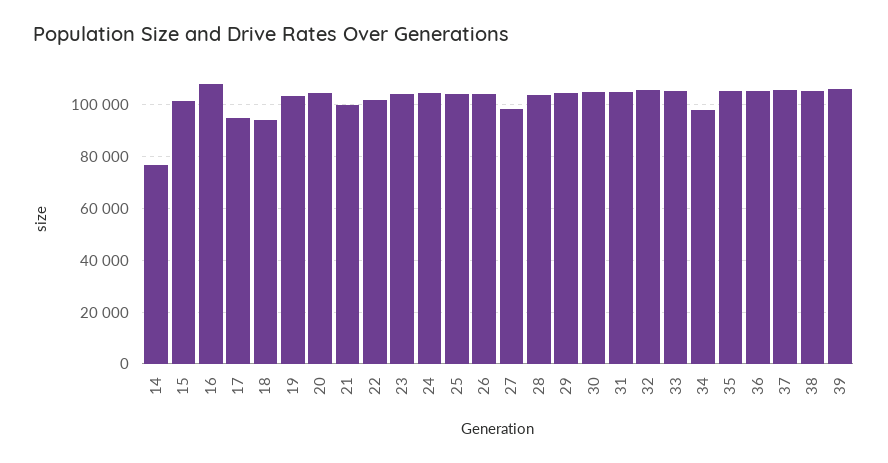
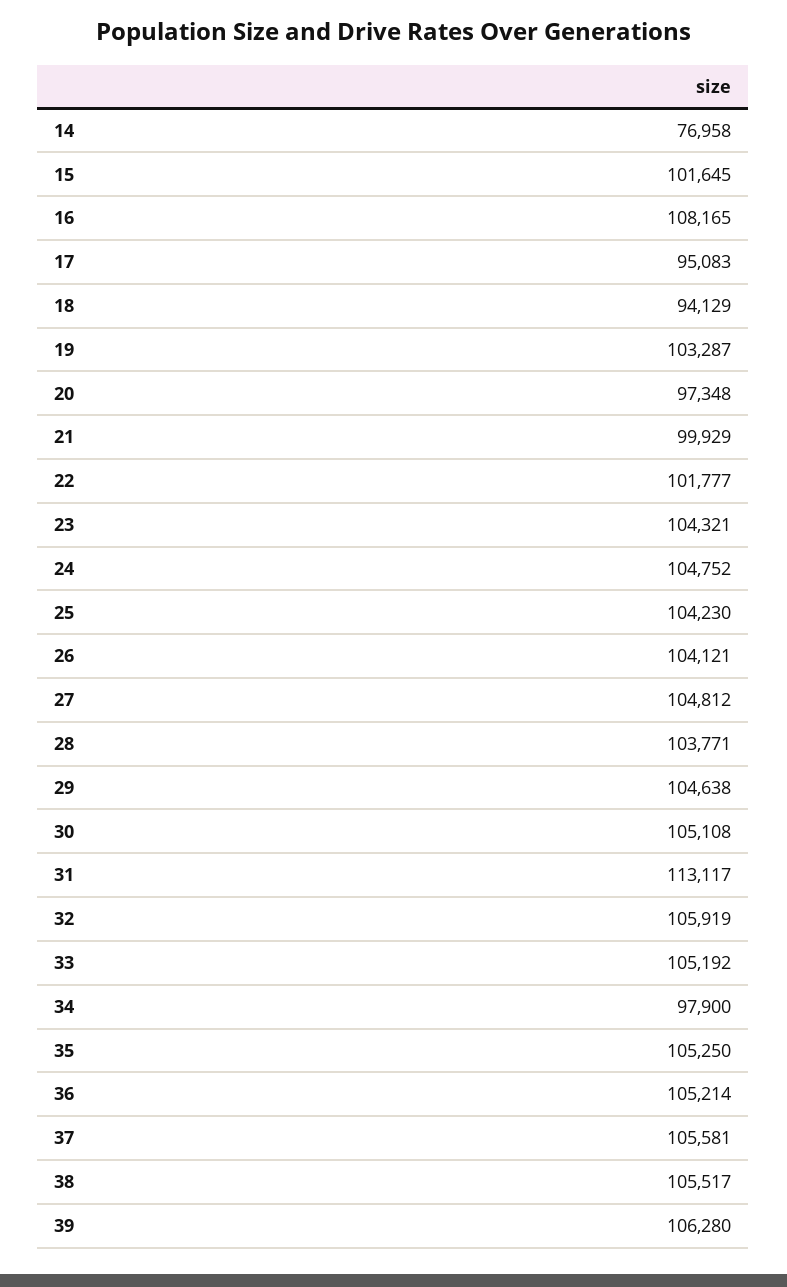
  {
    "14": 76958,
    "15": 101645,
    "16": 108165,
    "17": 95083,
    "18": 94129,
    "19": 103287,
-   "20": 105000,
+   "20": 97348,
    "21": 99929,
    "22": 101777,
    "23": 104321,
    "24": 104752,
    "25": 104230,
    "26": 104121,
-   "27": 97500,
+   "27": 104812,
    "28": 103771,
    "29": 104638,
    "30": 105108,
-   "31": 105000,
+   "31": 113117,
    "32": 105919,
    "33": 105192,
    "34": 97900,
    "35": 105250,
    "36": 105214,
    "37": 105581,
    "38": 105517,
    "39": 106280
  }

